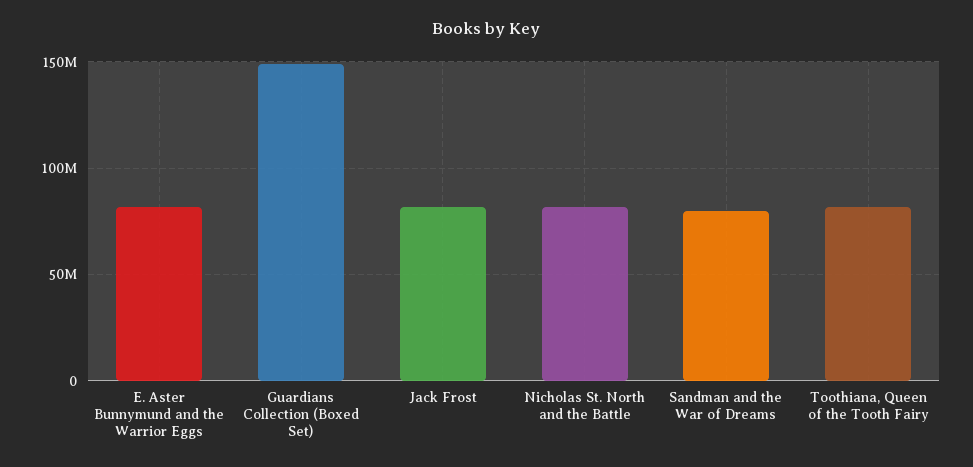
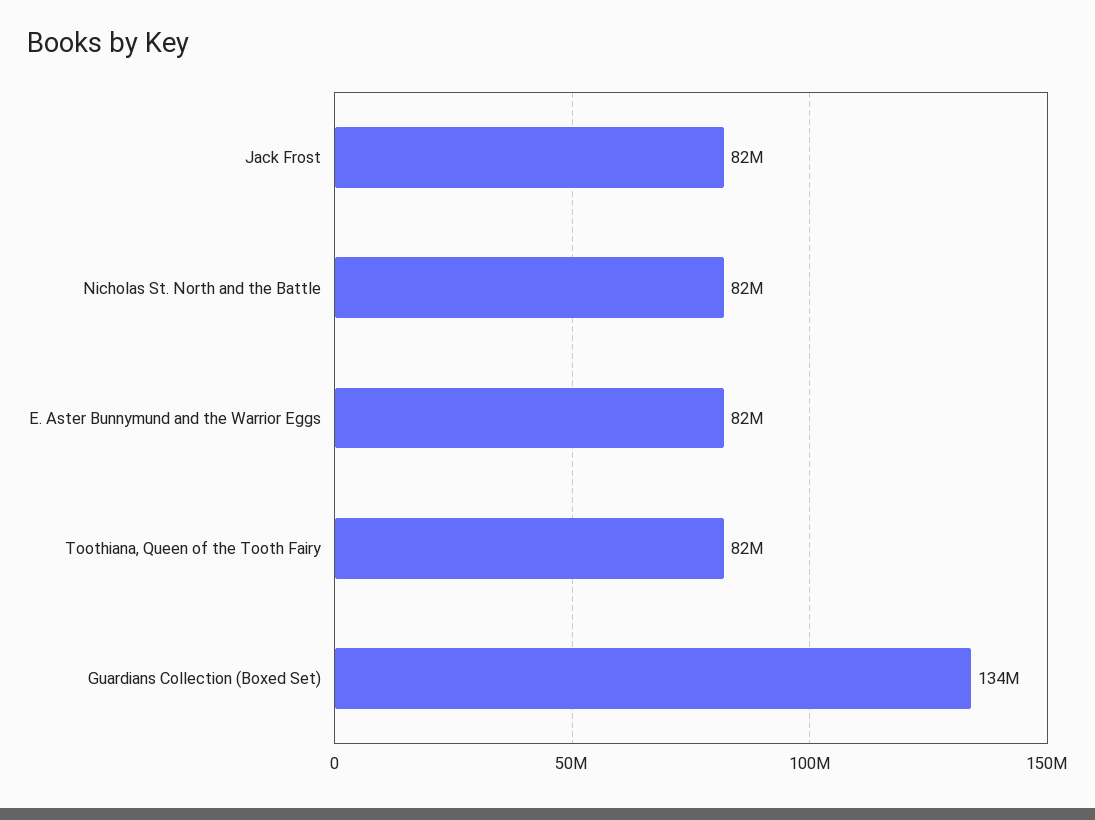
  {
    "E. Aster Bunnymund and the Warrior Eggs": 82000000,
-   "Guardians Collection (Boxed Set)": 150000000,
+   "Guardians Collection (Boxed Set)": 134000000,
    "Jack Frost": 82000000,
    "Nicholas St. North and the Battle": 82000000,
-   "Sandman and the War of Dreams": 80000000,
    "Toothiana, Queen of the Tooth Fairy": 82000000
  }

